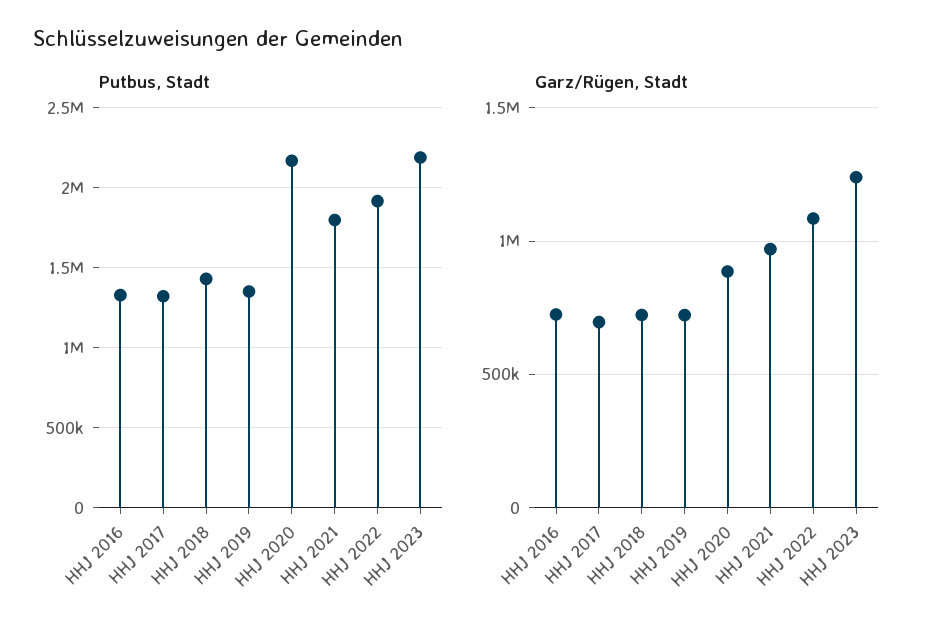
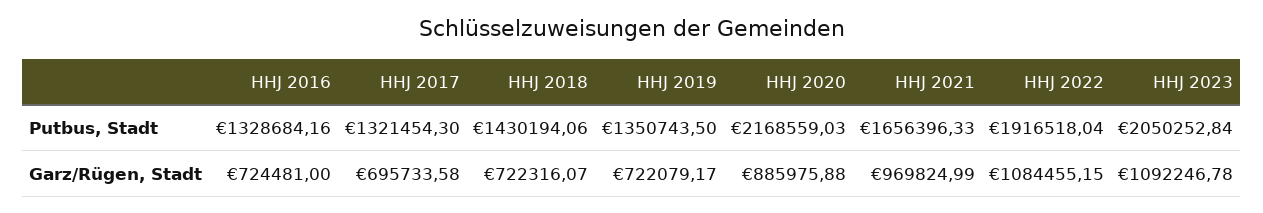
  {
    "Putbus, Stadt": {
      "HHJ 2016": 1328684.16,
      "HHJ 2017": 1321454.3,
      "HHJ 2018": 1430194.06,
      "HHJ 2019": 1350743.5,
      "HHJ 2020": 2168559.03,
-     "HHJ 2021": 1800000,
+     "HHJ 2021": 1656396.33,
      "HHJ 2022": 1916518.04,
-     "HHJ 2023": 2200000
+     "HHJ 2023": 2050252.84
    },
    "Garz/Rügen, Stadt": {
      "HHJ 2016": 724481,
      "HHJ 2017": 695733.58,
      "HHJ 2018": 722316.07,
      "HHJ 2019": 722079.17,
      "HHJ 2020": 885975.88,
      "HHJ 2021": 969824.99,
      "HHJ 2022": 1084455.15,
-     "HHJ 2023": 1250000
+     "HHJ 2023": 1092246.78
    }
  }

